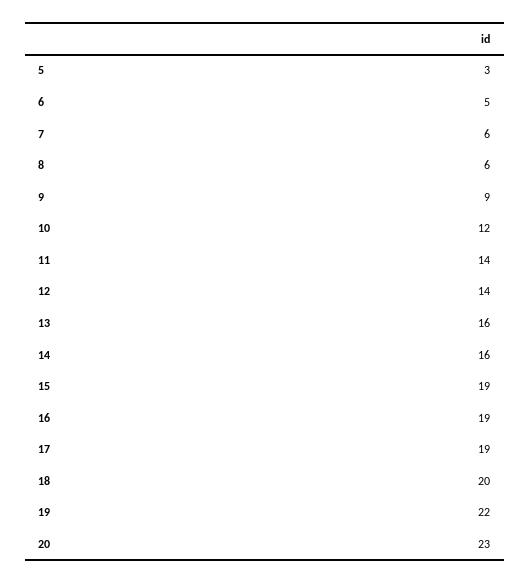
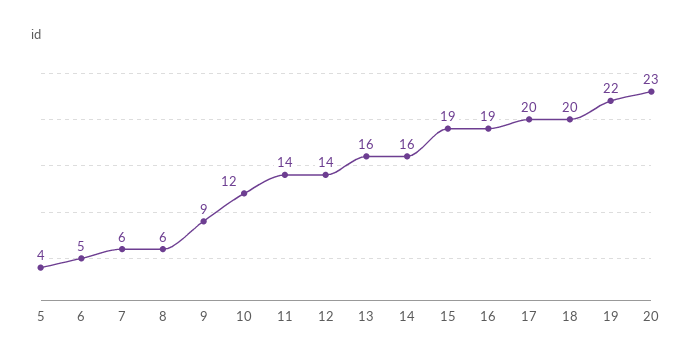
  {
-   "5": 3,
+   "5": 4,
    "6": 5,
    "7": 6,
    "8": 6,
    "9": 9,
    "10": 12,
    "11": 14,
    "12": 14,
    "13": 16,
    "14": 16,
    "15": 19,
    "16": 19,
-   "17": 19,
+   "17": 20,
    "18": 20,
    "19": 22,
    "20": 23
  }

